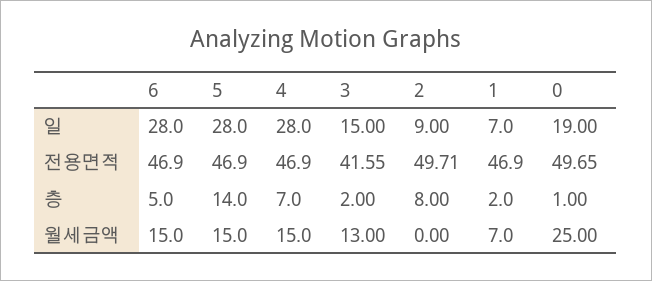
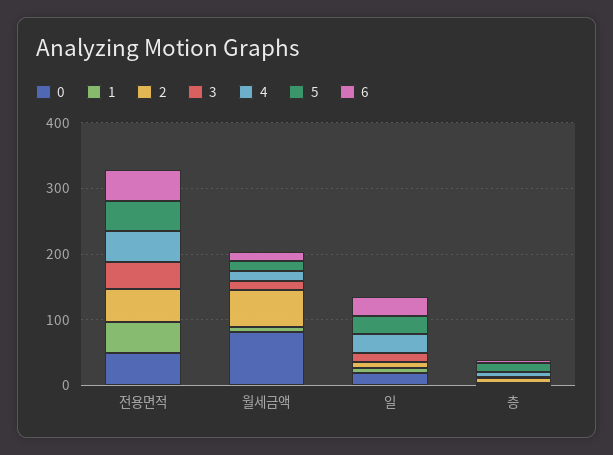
  {
    "6": {
      "일": 28,
      "전용면적": 46.9,
      "층": 5,
      "월세금액": 15
    },
    "5": {
      "일": 28,
      "전용면적": 46.9,
      "층": 14,
      "월세금액": 15
    },
    "4": {
      "일": 28,
      "전용면적": 46.9,
      "층": 7,
      "월세금액": 15
    },
    "3": {
      "일": 15,
      "전용면적": 41.55,
      "층": 2,
      "월세금액": 13
    },
    "2": {
      "일": 9,
      "전용면적": 49.71,
      "층": 8,
-     "월세금액": 0
+     "월세금액": 60
    },
    "1": {
      "일": 7,
      "전용면적": 46.9,
      "층": 2,
      "월세금액": 7
    },
    "0": {
      "일": 19,
      "전용면적": 49.65,
      "층": 1,
-     "월세금액": 25
+     "월세금액": 80
    }
  }

